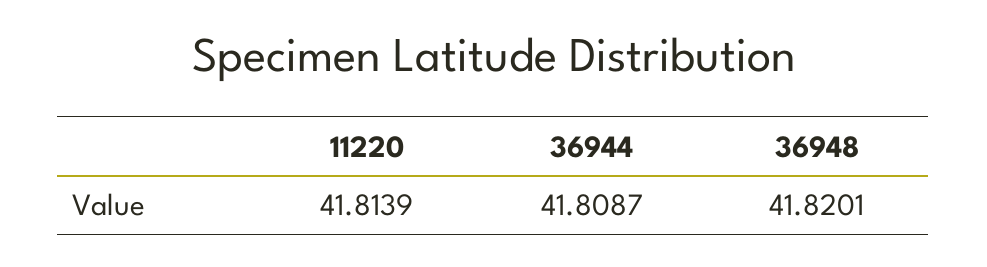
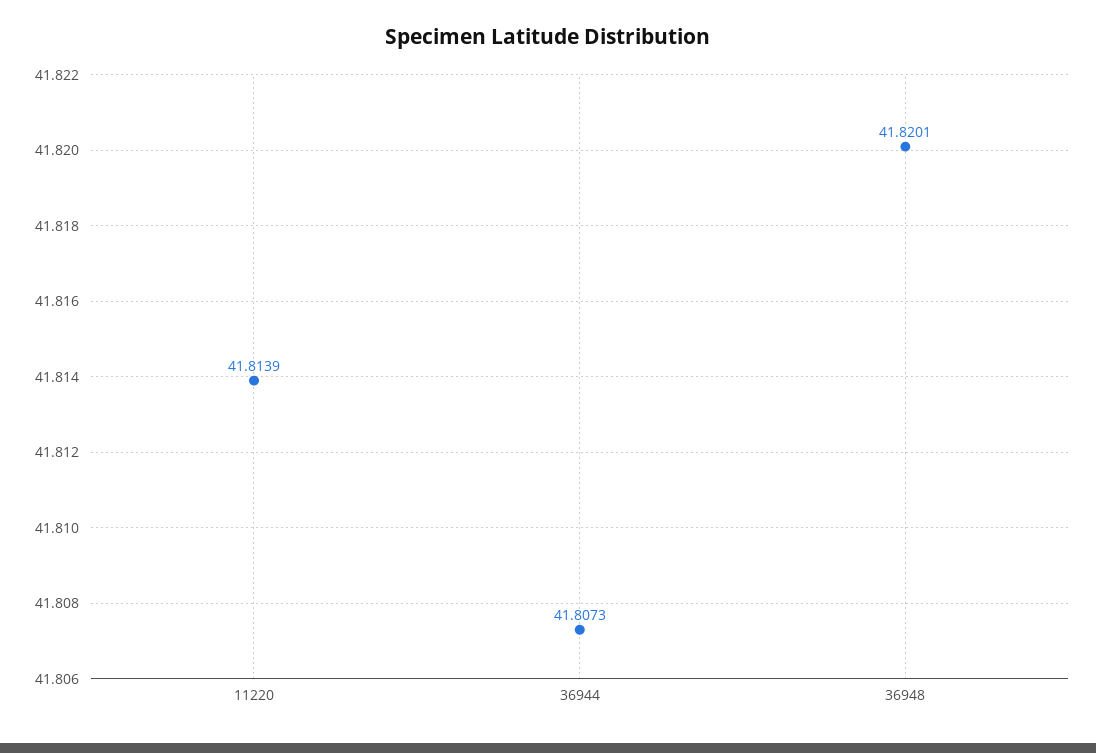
  {
    "11220": 41.8139,
-   "36944": 41.8087,
+   "36944": 41.8073,
    "36948": 41.8201
  }

